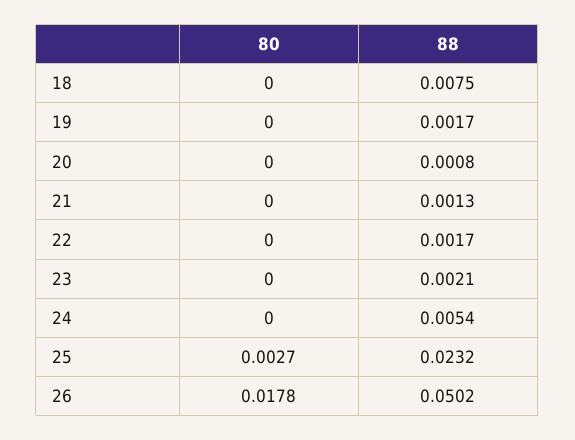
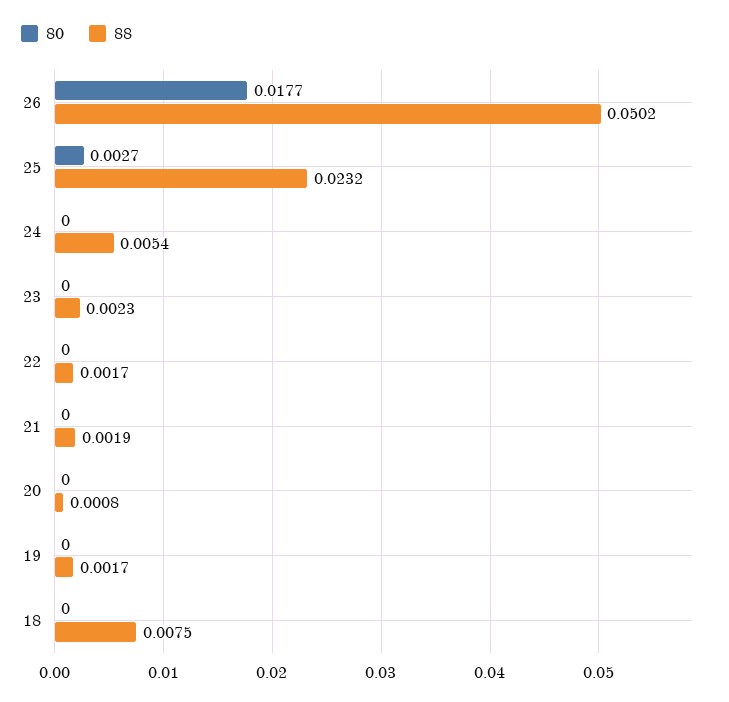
  {
    "80": {
      "18": 0,
      "19": 0,
      "20": 0,
      "21": 0,
      "22": 0,
      "23": 0,
      "24": 0,
      "25": 0.0027,
-     "26": 0.0178
+     "26": 0.0177
    },
    "88": {
      "18": 0.0075,
      "19": 0.0017,
      "20": 0.0008,
-     "21": 0.0013,
+     "21": 0.0019,
      "22": 0.0017,
-     "23": 0.0021,
+     "23": 0.0023,
      "24": 0.0054,
      "25": 0.0232,
      "26": 0.0502
    }
  }

